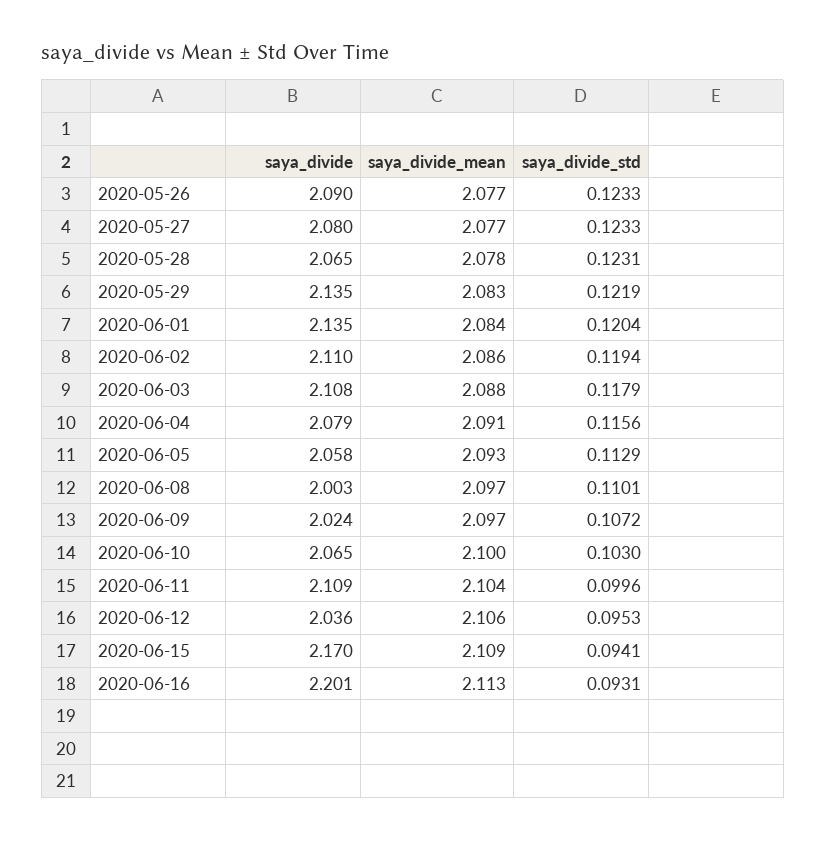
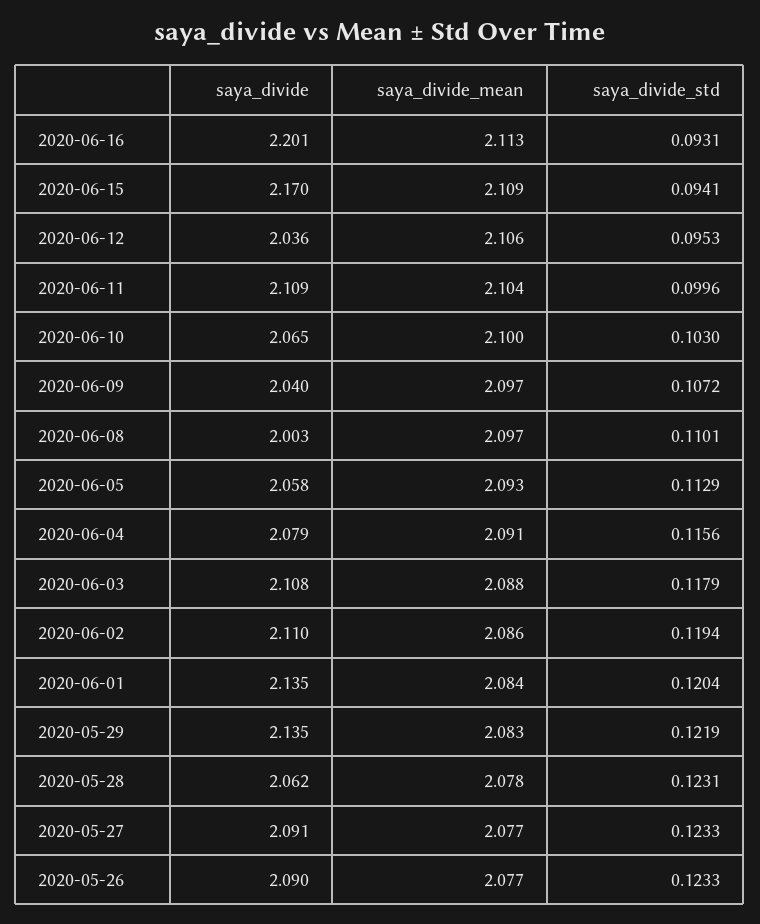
  {
    "saya_divide": {
      "2020-05-26": 2.09,
-     "2020-05-27": 2.08,
+     "2020-05-27": 2.091,
-     "2020-05-28": 2.065,
+     "2020-05-28": 2.062,
      "2020-05-29": 2.135,
      "2020-06-01": 2.135,
      "2020-06-02": 2.11,
      "2020-06-03": 2.108,
      "2020-06-04": 2.079,
      "2020-06-05": 2.058,
      "2020-06-08": 2.003,
-     "2020-06-09": 2.024,
+     "2020-06-09": 2.04,
      "2020-06-10": 2.065,
      "2020-06-11": 2.109,
      "2020-06-12": 2.036,
      "2020-06-15": 2.17,
      "2020-06-16": 2.201
    },
    "saya_divide_mean": {
      "2020-05-26": 2.077,
      "2020-05-27": 2.077,
      "2020-05-28": 2.078,
      "2020-05-29": 2.083,
      "2020-06-01": 2.084,
      "2020-06-02": 2.086,
      "2020-06-03": 2.088,
      "2020-06-04": 2.091,
      "2020-06-05": 2.093,
      "2020-06-08": 2.097,
      "2020-06-09": 2.097,
      "2020-06-10": 2.1,
      "2020-06-11": 2.104,
      "2020-06-12": 2.106,
      "2020-06-15": 2.109,
      "2020-06-16": 2.113
    },
    "saya_divide_std": {
      "2020-05-26": 0.1233,
      "2020-05-27": 0.1233,
      "2020-05-28": 0.1231,
      "2020-05-29": 0.1219,
      "2020-06-01": 0.1204,
      "2020-06-02": 0.1194,
      "2020-06-03": 0.1179,
      "2020-06-04": 0.1156,
      "2020-06-05": 0.1129,
      "2020-06-08": 0.1101,
      "2020-06-09": 0.1072,
      "2020-06-10": 0.103,
      "2020-06-11": 0.0996,
      "2020-06-12": 0.0953,
      "2020-06-15": 0.0941,
      "2020-06-16": 0.0931
    }
  }

